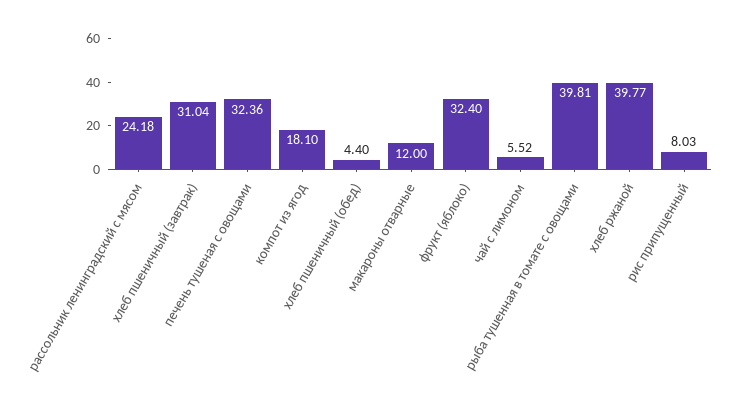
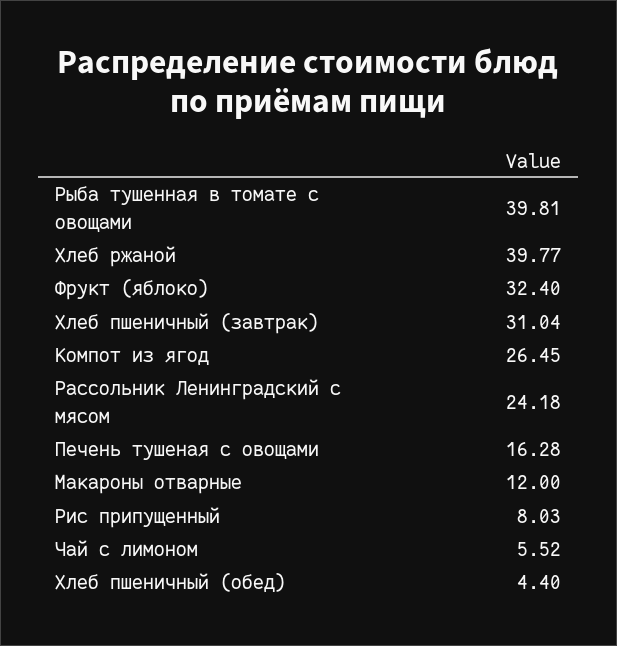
  {
    "рассольник ленинградский с мясом": 24.18,
    "хлеб пшеничный (завтрак)": 31.04,
-   "печень тушеная с овощами": 32.36,
+   "печень тушеная с овощами": 16.28,
-   "компот из ягод": 18.1,
+   "компот из ягод": 26.45,
    "хлеб пшеничный (обед)": 4.4,
    "макароны отварные": 12,
    "фрукт (яблоко)": 32.4,
    "чай с лимоном": 5.52,
    "рыба тушенная в томате с овощами": 39.81,
    "хлеб ржаной": 39.77,
    "рис припущенный": 8.03
  }

